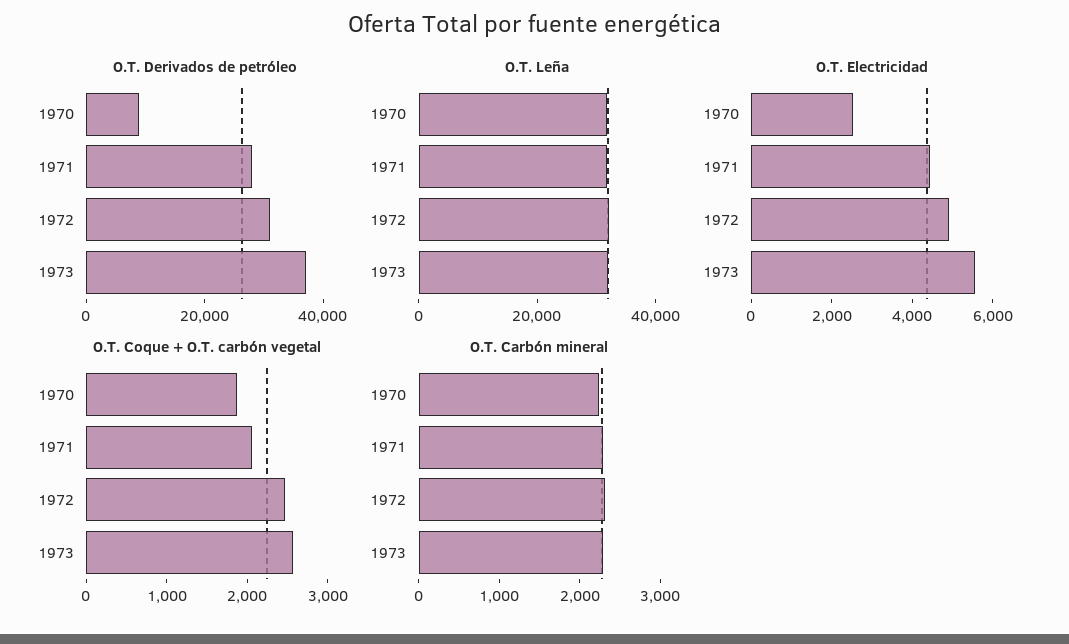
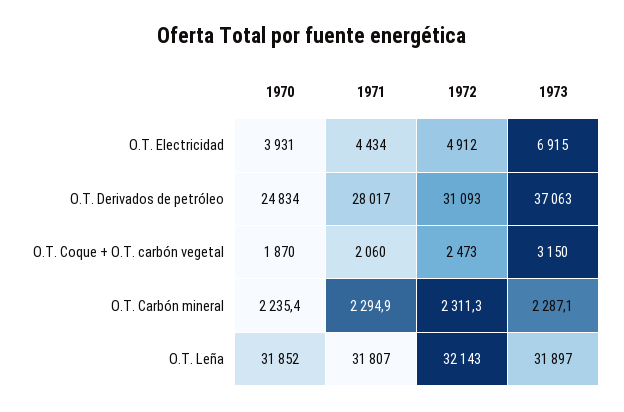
  {
    "O.T. Derivados de petróleo": {
-     "1970": 10000,
+     "1970": 24834,
      "1971": 28017,
      "1972": 31093,
      "1973": 37063
    },
    "O.T. Leña": {
      "1970": 31852,
      "1971": 31807,
      "1972": 32143,
      "1973": 31897
    },
    "O.T. Electricidad": {
-     "1970": 2500,
+     "1970": 3931,
      "1971": 4434,
      "1972": 4912,
-     "1973": 5500
+     "1973": 6915
    },
    "O.T. Coque + O.T. carbón vegetal": {
      "1970": 1870,
      "1971": 2060,
      "1972": 2473,
-     "1973": 2600
+     "1973": 3150
    },
    "O.T. Carbón mineral": {
      "1970": 2235.4,
      "1971": 2294.9,
      "1972": 2311.3,
      "1973": 2287.1
    }
  }

